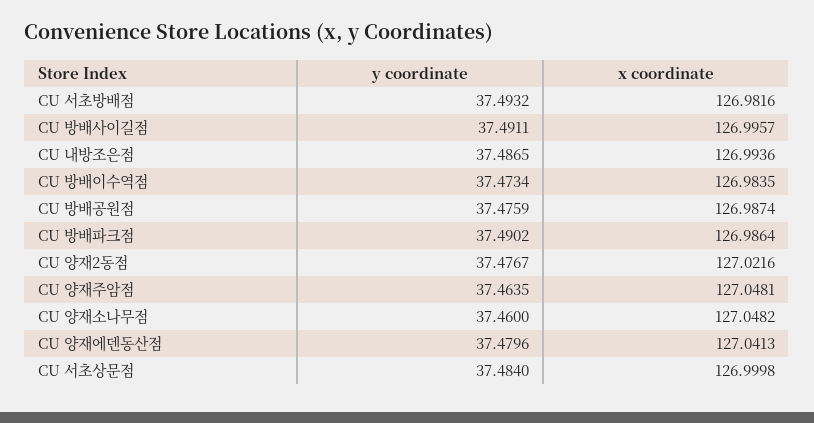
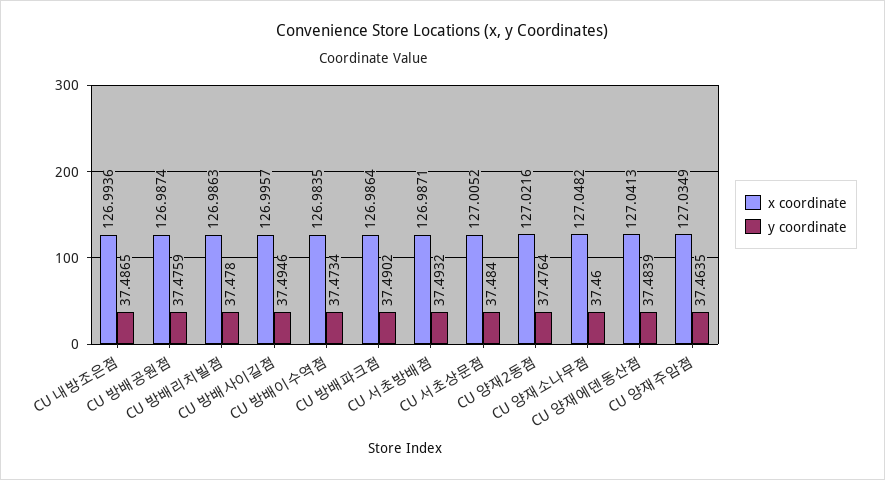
  {
    "y coordinate": {
      "CU 서초방배점": 37.4932,
-     "CU 방배사이길점": 37.4911,
+     "CU 방배사이길점": 37.4946,
      "CU 내방조은점": 37.4865,
      "CU 방배이수역점": 37.4734,
      "CU 방배공원점": 37.4759,
      "CU 방배파크점": 37.4902,
-     "CU 양재2동점": 37.4767,
+     "CU 양재2동점": 37.4764,
      "CU 양재주암점": 37.4635,
      "CU 양재소나무점": 37.46,
-     "CU 양재에덴동산점": 37.4796,
+     "CU 양재에덴동산점": 37.4839,
-     "CU 서초상문점": 37.484
+     "CU 서초상문점": 37.484,
+     "CU 방배리치빌점": 37.478
    },
    "x coordinate": {
-     "CU 서초방배점": 126.9816,
+     "CU 서초방배점": 126.9871,
      "CU 방배사이길점": 126.9957,
      "CU 내방조은점": 126.9936,
      "CU 방배이수역점": 126.9835,
      "CU 방배공원점": 126.9874,
      "CU 방배파크점": 126.9864,
      "CU 양재2동점": 127.0216,
-     "CU 양재주암점": 127.0481,
+     "CU 양재주암점": 127.0349,
      "CU 양재소나무점": 127.0482,
      "CU 양재에덴동산점": 127.0413,
-     "CU 서초상문점": 126.9998
+     "CU 서초상문점": 127.0052,
+     "CU 방배리치빌점": 126.9863
    }
  }

